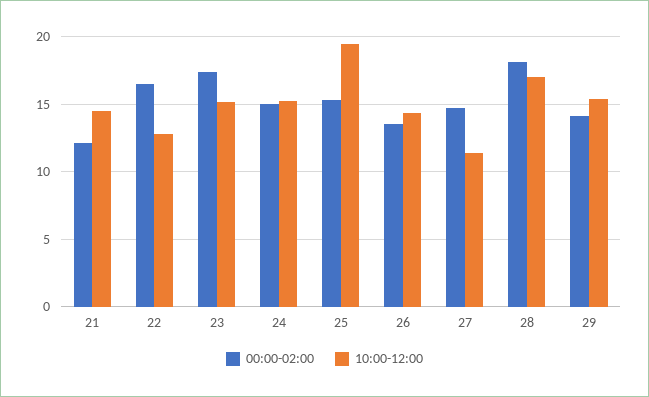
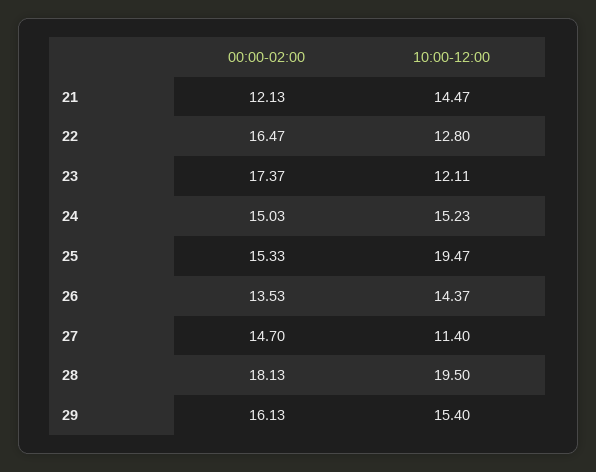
  {
    "00:00-02:00": {
      "21": 12.13,
      "22": 16.47,
      "23": 17.37,
      "24": 15.03,
      "25": 15.33,
      "26": 13.53,
      "27": 14.7,
      "28": 18.13,
-     "29": 14
+     "29": 16.13
    },
    "10:00-12:00": {
      "21": 14.47,
      "22": 12.8,
-     "23": 15,
+     "23": 12.11,
      "24": 15.23,
      "25": 19.47,
      "26": 14.37,
      "27": 11.4,
-     "28": 17,
+     "28": 19.5,
      "29": 15.4
    }
  }

